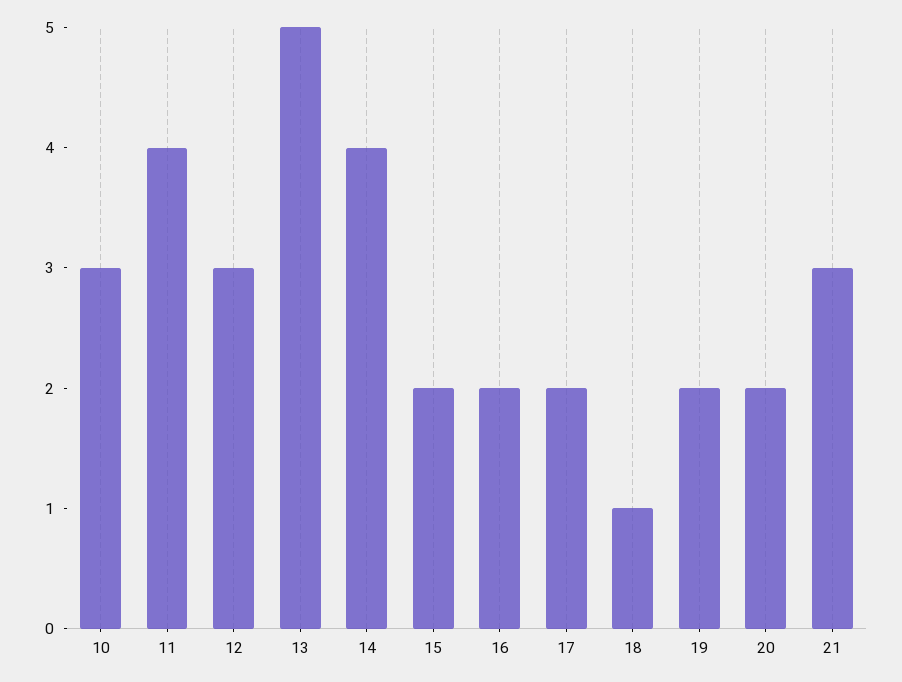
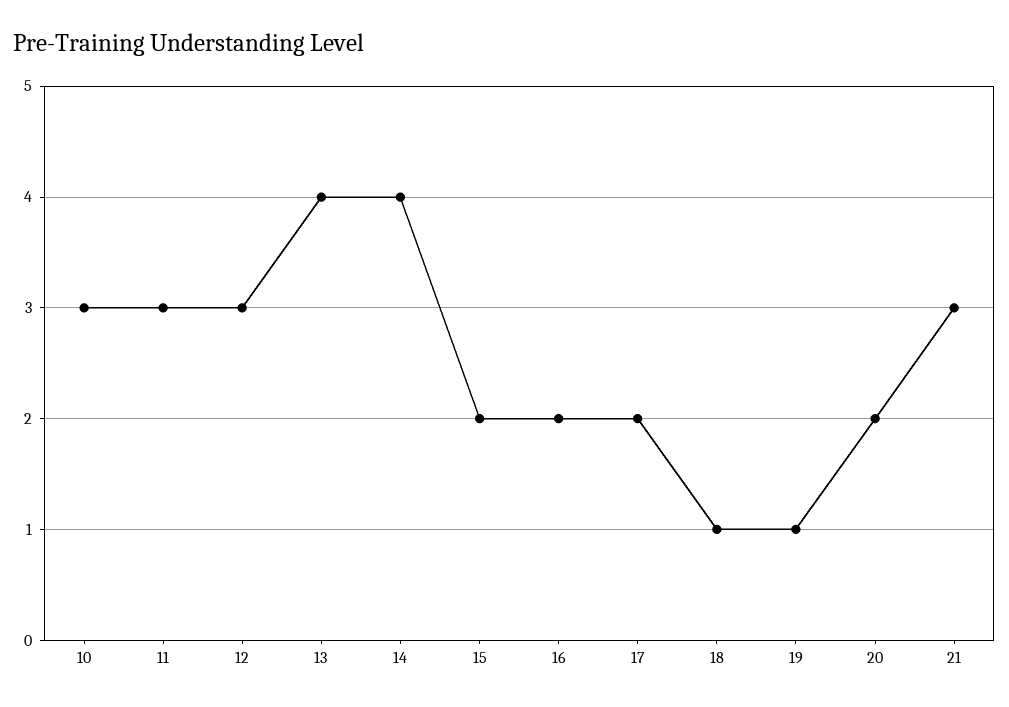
  {
    "10": 3,
-   "11": 4,
+   "11": 3,
    "12": 3,
-   "13": 5,
+   "13": 4,
    "14": 4,
    "15": 2,
    "16": 2,
    "17": 2,
    "18": 1,
-   "19": 2,
+   "19": 1,
    "20": 2,
    "21": 3
  }

